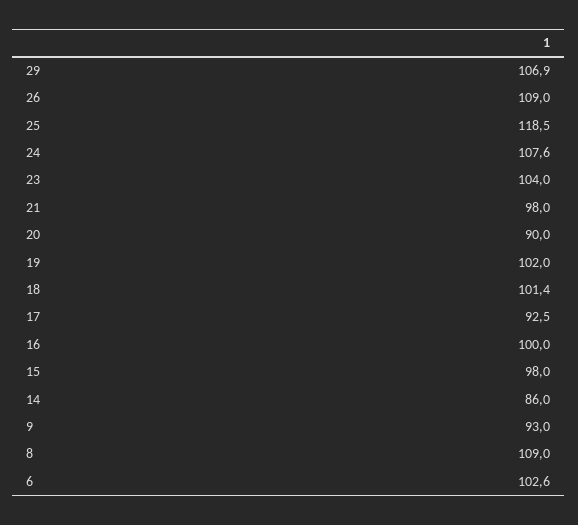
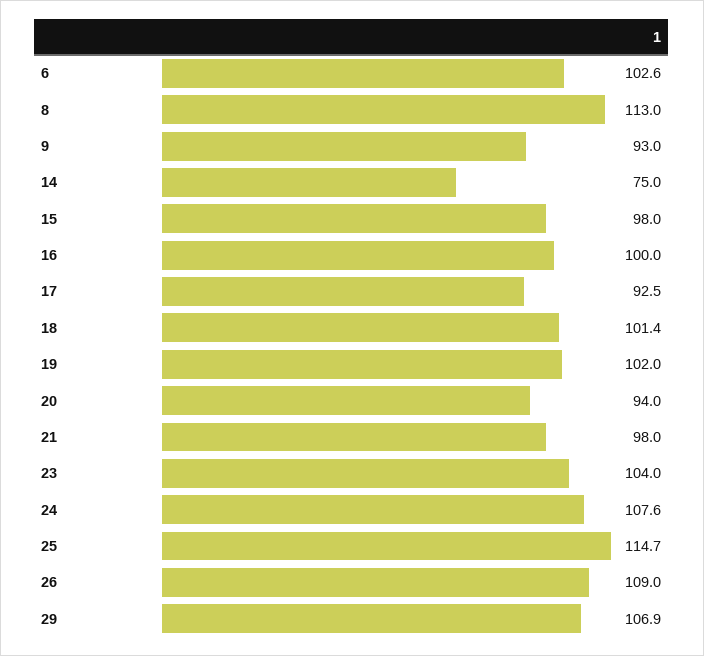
  {
    "29": 106.9,
    "26": 109,
-   "25": 118.5,
+   "25": 114.7,
    "24": 107.6,
    "23": 104,
    "21": 98,
-   "20": 90,
+   "20": 94,
    "19": 102,
    "18": 101.4,
    "17": 92.5,
    "16": 100,
    "15": 98,
-   "14": 86,
+   "14": 75,
    "9": 93,
-   "8": 109,
+   "8": 113,
    "6": 102.6
  }

